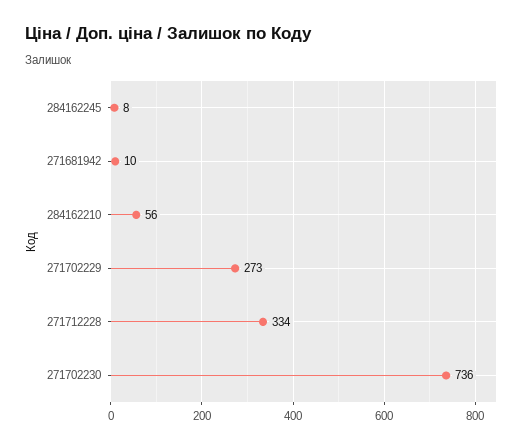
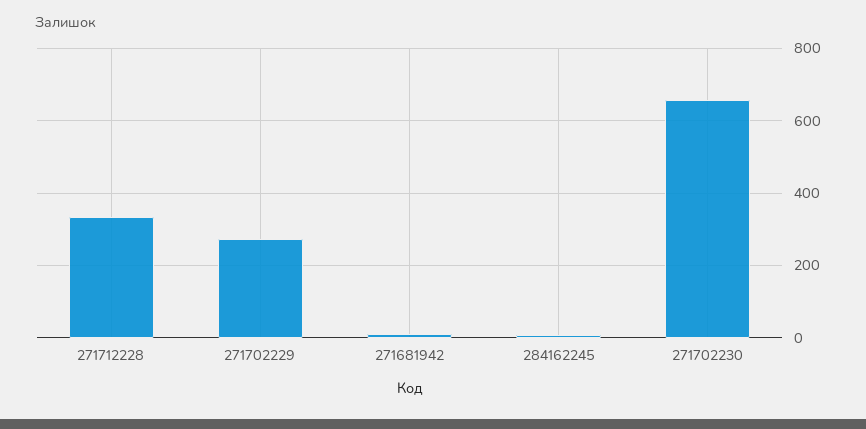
  {
    "284162245": 8,
    "271681942": 10,
-   "284162210": 56,
    "271702229": 273,
    "271712228": 334,
-   "271702230": 736
+   "271702230": 660
  }

